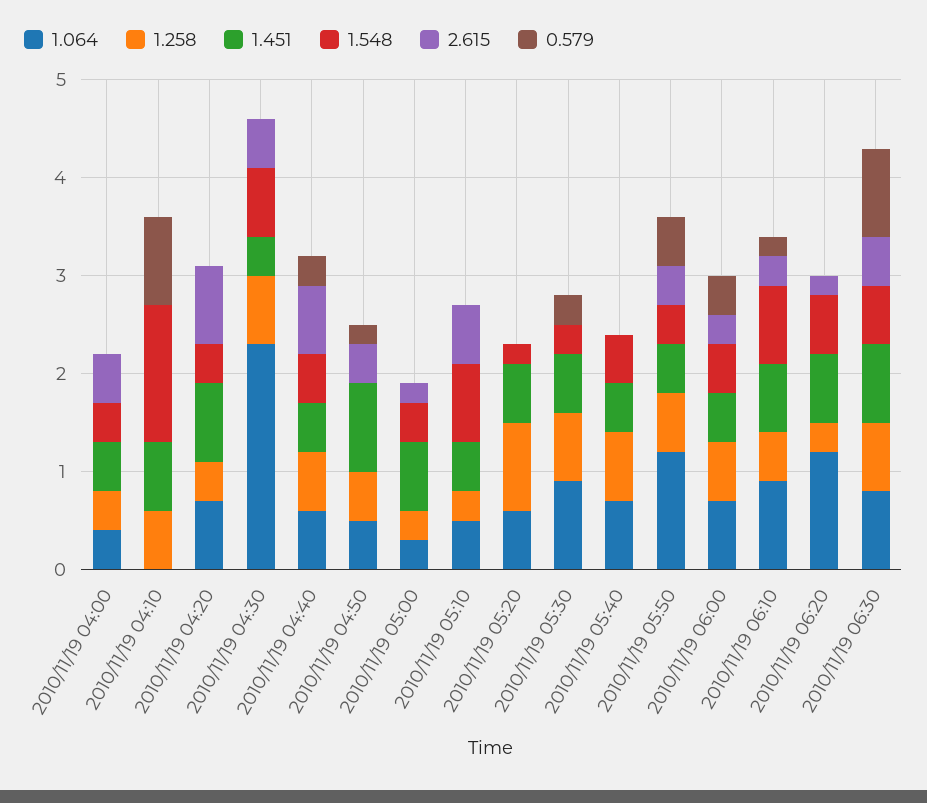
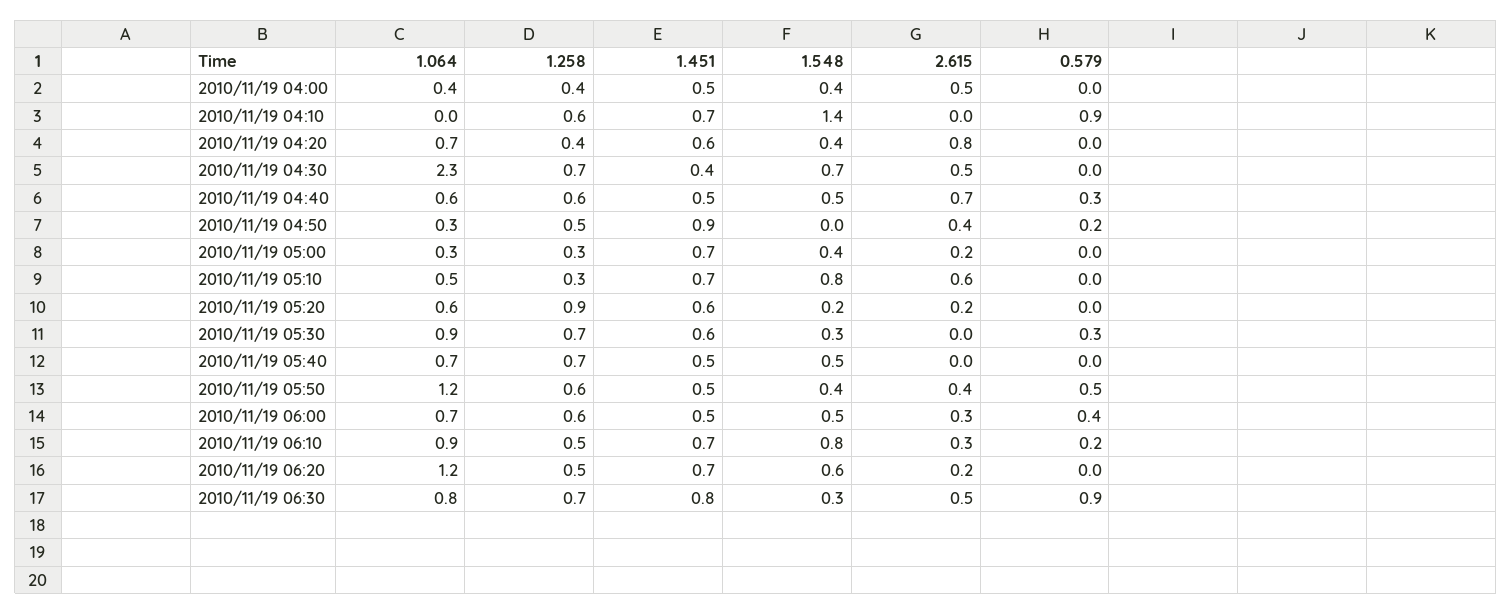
  {
    "1.064": {
      "2010/11/19 04:00": 0.4,
      "2010/11/19 04:10": 0,
      "2010/11/19 04:20": 0.7,
      "2010/11/19 04:30": 2.3,
      "2010/11/19 04:40": 0.6,
-     "2010/11/19 04:50": 0.5,
+     "2010/11/19 04:50": 0.3,
      "2010/11/19 05:00": 0.3,
      "2010/11/19 05:10": 0.5,
      "2010/11/19 05:20": 0.6,
      "2010/11/19 05:30": 0.9,
      "2010/11/19 05:40": 0.7,
      "2010/11/19 05:50": 1.2,
      "2010/11/19 06:00": 0.7,
      "2010/11/19 06:10": 0.9,
      "2010/11/19 06:20": 1.2,
      "2010/11/19 06:30": 0.8
    },
    "1.258": {
      "2010/11/19 04:00": 0.4,
      "2010/11/19 04:10": 0.6,
      "2010/11/19 04:20": 0.4,
      "2010/11/19 04:30": 0.7,
      "2010/11/19 04:40": 0.6,
      "2010/11/19 04:50": 0.5,
      "2010/11/19 05:00": 0.3,
      "2010/11/19 05:10": 0.3,
      "2010/11/19 05:20": 0.9,
      "2010/11/19 05:30": 0.7,
      "2010/11/19 05:40": 0.7,
      "2010/11/19 05:50": 0.6,
      "2010/11/19 06:00": 0.6,
      "2010/11/19 06:10": 0.5,
-     "2010/11/19 06:20": 0.3,
+     "2010/11/19 06:20": 0.5,
      "2010/11/19 06:30": 0.7
    },
    "1.451": {
      "2010/11/19 04:00": 0.5,
      "2010/11/19 04:10": 0.7,
-     "2010/11/19 04:20": 0.8,
+     "2010/11/19 04:20": 0.6,
      "2010/11/19 04:30": 0.4,
      "2010/11/19 04:40": 0.5,
      "2010/11/19 04:50": 0.9,
      "2010/11/19 05:00": 0.7,
-     "2010/11/19 05:10": 0.5,
+     "2010/11/19 05:10": 0.7,
      "2010/11/19 05:20": 0.6,
      "2010/11/19 05:30": 0.6,
      "2010/11/19 05:40": 0.5,
      "2010/11/19 05:50": 0.5,
      "2010/11/19 06:00": 0.5,
      "2010/11/19 06:10": 0.7,
      "2010/11/19 06:20": 0.7,
      "2010/11/19 06:30": 0.8
    },
    "1.548": {
      "2010/11/19 04:00": 0.4,
      "2010/11/19 04:10": 1.4,
      "2010/11/19 04:20": 0.4,
      "2010/11/19 04:30": 0.7,
      "2010/11/19 04:40": 0.5,
      "2010/11/19 04:50": 0,
      "2010/11/19 05:00": 0.4,
      "2010/11/19 05:10": 0.8,
      "2010/11/19 05:20": 0.2,
      "2010/11/19 05:30": 0.3,
      "2010/11/19 05:40": 0.5,
      "2010/11/19 05:50": 0.4,
      "2010/11/19 06:00": 0.5,
      "2010/11/19 06:10": 0.8,
      "2010/11/19 06:20": 0.6,
-     "2010/11/19 06:30": 0.6
+     "2010/11/19 06:30": 0.3
    },
    "2.615": {
      "2010/11/19 04:00": 0.5,
      "2010/11/19 04:10": 0,
      "2010/11/19 04:20": 0.8,
      "2010/11/19 04:30": 0.5,
      "2010/11/19 04:40": 0.7,
      "2010/11/19 04:50": 0.4,
      "2010/11/19 05:00": 0.2,
      "2010/11/19 05:10": 0.6,
-     "2010/11/19 05:20": 0,
+     "2010/11/19 05:20": 0.2,
      "2010/11/19 05:30": 0,
      "2010/11/19 05:40": 0,
      "2010/11/19 05:50": 0.4,
      "2010/11/19 06:00": 0.3,
      "2010/11/19 06:10": 0.3,
      "2010/11/19 06:20": 0.2,
      "2010/11/19 06:30": 0.5
    },
    "0.579": {
      "2010/11/19 04:00": 0,
      "2010/11/19 04:10": 0.9,
      "2010/11/19 04:20": 0,
      "2010/11/19 04:30": 0,
      "2010/11/19 04:40": 0.3,
      "2010/11/19 04:50": 0.2,
      "2010/11/19 05:00": 0,
      "2010/11/19 05:10": 0,
      "2010/11/19 05:20": 0,
      "2010/11/19 05:30": 0.3,
      "2010/11/19 05:40": 0,
      "2010/11/19 05:50": 0.5,
      "2010/11/19 06:00": 0.4,
      "2010/11/19 06:10": 0.2,
      "2010/11/19 06:20": 0,
      "2010/11/19 06:30": 0.9
    }
  }

